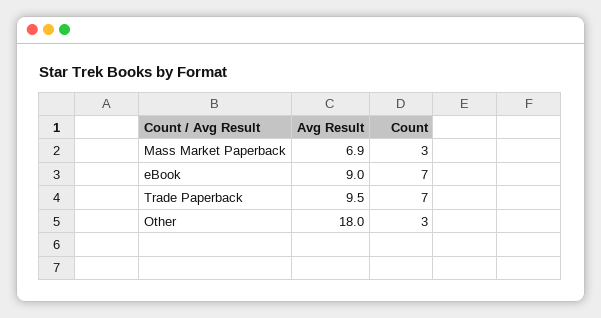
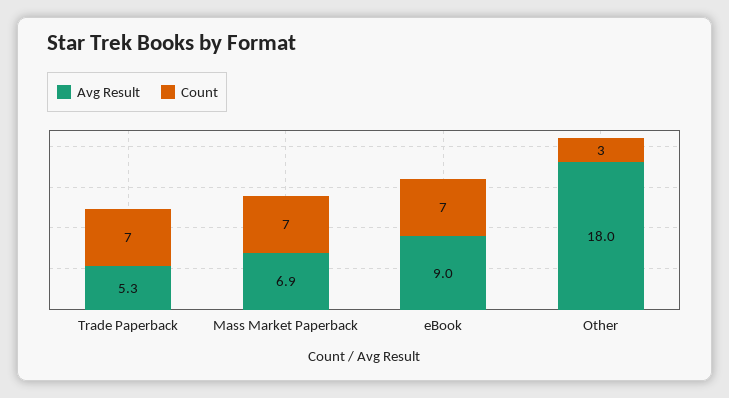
  {
    "Avg Result": {
      "Mass Market Paperback": 6.9,
      "eBook": 9,
-     "Trade Paperback": 9.5,
+     "Trade Paperback": 5.3,
      "Other": 18
    },
    "Count": {
-     "Mass Market Paperback": 3,
+     "Mass Market Paperback": 7,
      "eBook": 7,
      "Trade Paperback": 7,
      "Other": 3
    }
  }

